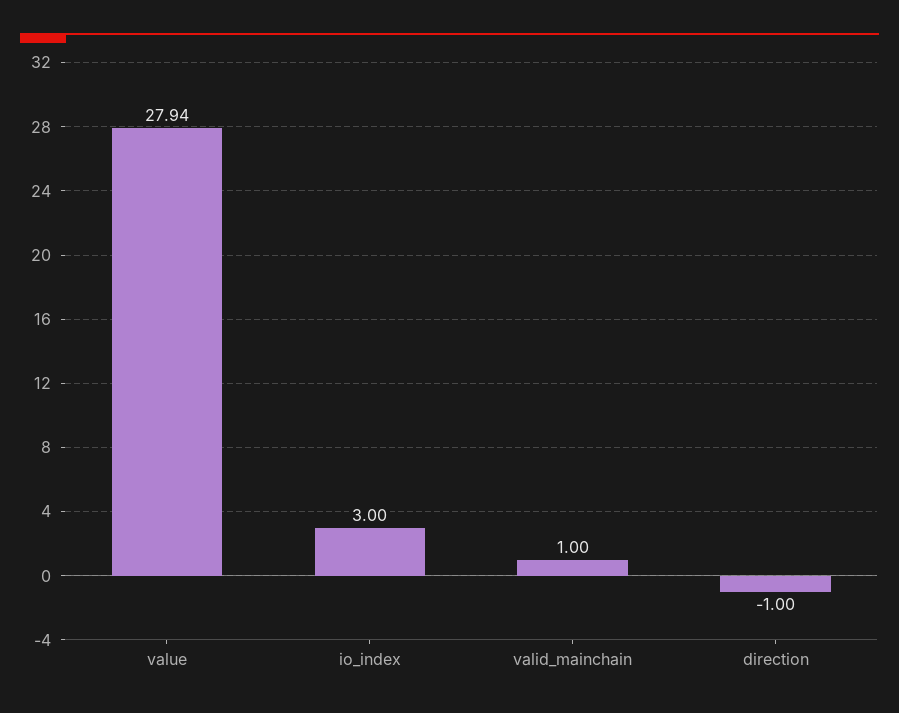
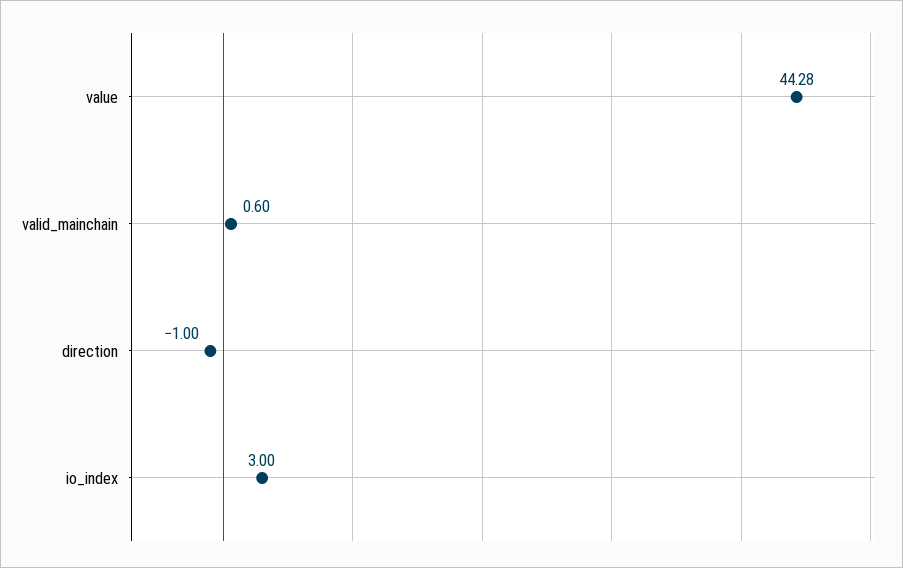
  {
-   "value": 27.94,
+   "value": 44.28,
    "io_index": 3,
-   "valid_mainchain": 1,
+   "valid_mainchain": 0.6,
    "direction": -1
  }

